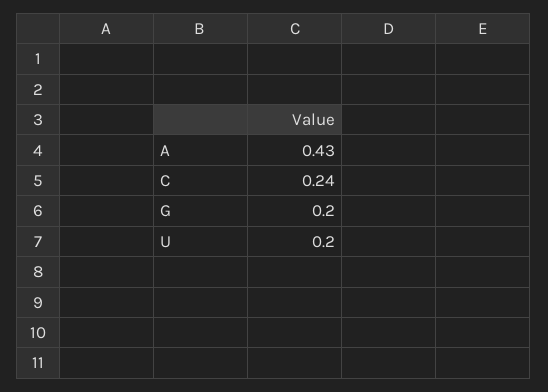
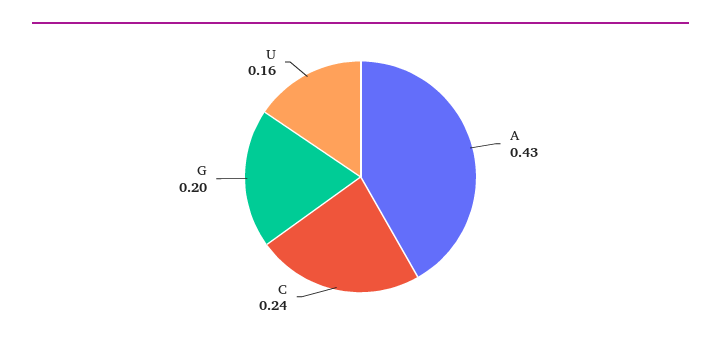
  {
    "A": 0.43,
    "C": 0.24,
    "G": 0.2,
-   "U": 0.2
+   "U": 0.16
  }

